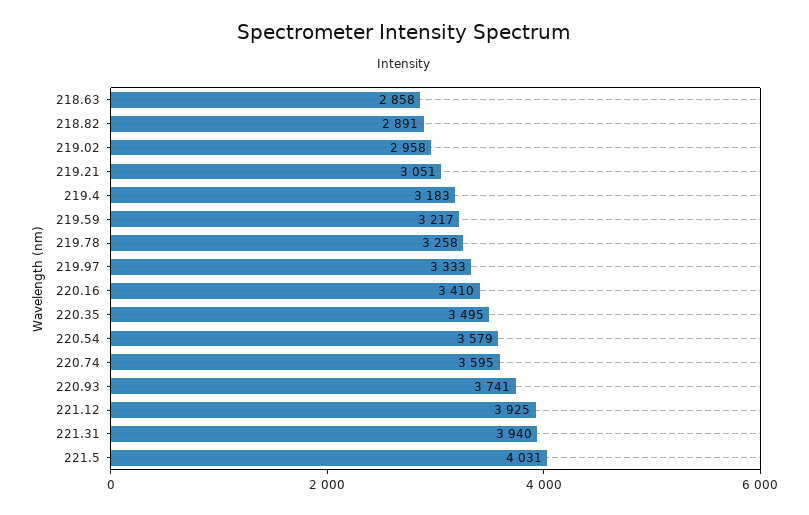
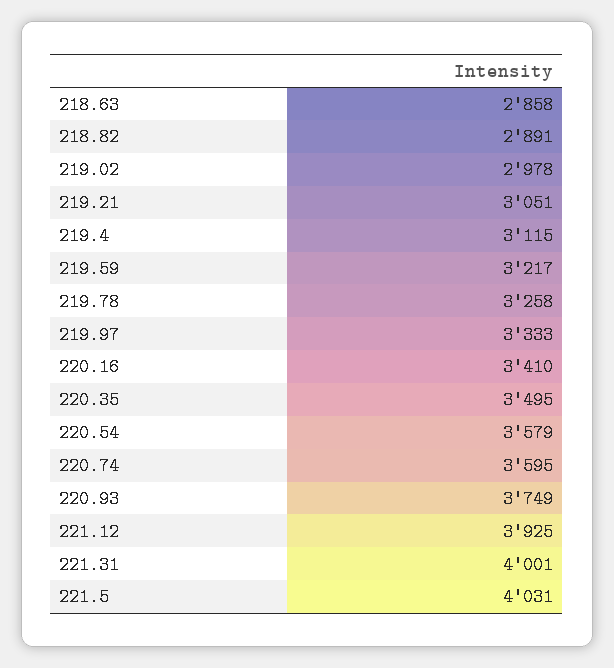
  {
    "218.63": 2858,
    "218.82": 2891,
-   "219.02": 2958,
+   "219.02": 2978,
    "219.21": 3051,
-   "219.4": 3183,
+   "219.4": 3115,
    "219.59": 3217,
    "219.78": 3258,
    "219.97": 3333,
    "220.16": 3410,
    "220.35": 3495,
    "220.54": 3579,
    "220.74": 3595,
-   "220.93": 3741,
+   "220.93": 3749,
    "221.12": 3925,
-   "221.31": 3940,
+   "221.31": 4001,
    "221.5": 4031
  }

